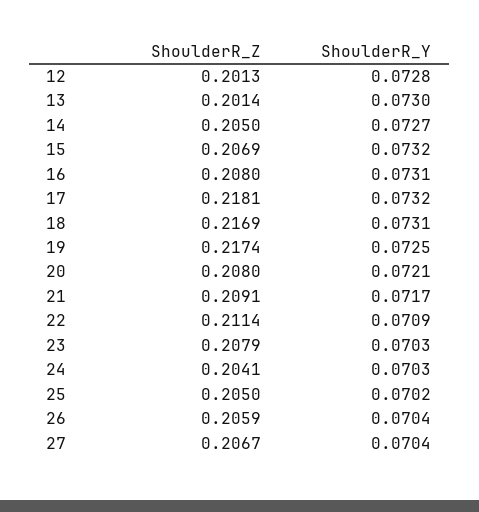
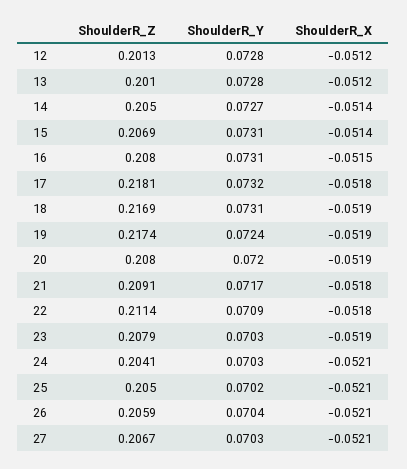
  {
    "ShoulderR_Z": {
      "12": 0.2013,
-     "13": 0.2014,
+     "13": 0.201,
      "14": 0.205,
      "15": 0.2069,
      "16": 0.208,
      "17": 0.2181,
      "18": 0.2169,
      "19": 0.2174,
      "20": 0.208,
      "21": 0.2091,
      "22": 0.2114,
      "23": 0.2079,
      "24": 0.2041,
      "25": 0.205,
      "26": 0.2059,
      "27": 0.2067
    },
    "ShoulderR_Y": {
      "12": 0.0728,
-     "13": 0.073,
+     "13": 0.0728,
      "14": 0.0727,
-     "15": 0.0732,
+     "15": 0.0731,
      "16": 0.0731,
      "17": 0.0732,
      "18": 0.0731,
-     "19": 0.0725,
+     "19": 0.0724,
-     "20": 0.0721,
+     "20": 0.072,
      "21": 0.0717,
      "22": 0.0709,
      "23": 0.0703,
      "24": 0.0703,
      "25": 0.0702,
      "26": 0.0704,
-     "27": 0.0704
+     "27": 0.0703
-   }
+   },
+   "ShoulderR_X": {
+     "12": -0.0512,
+     "13": -0.0512,
+     "14": -0.0514,
+     "15": -0.0514,
+     "16": -0.0515,
+     "17": -0.0518,
+     "18": -0.0519,
+     "19": -0.0519,
+     "20": -0.0519,
+     "21": -0.0518,
+     "22": -0.0518,
+     "23": -0.0519,
+     "24": -0.0521,
+     "25": -0.0521,
+     "26": -0.0521,
+     "27": -0.0521
+   }
  }

